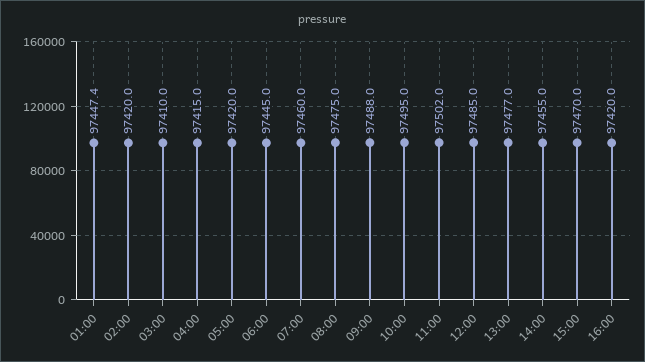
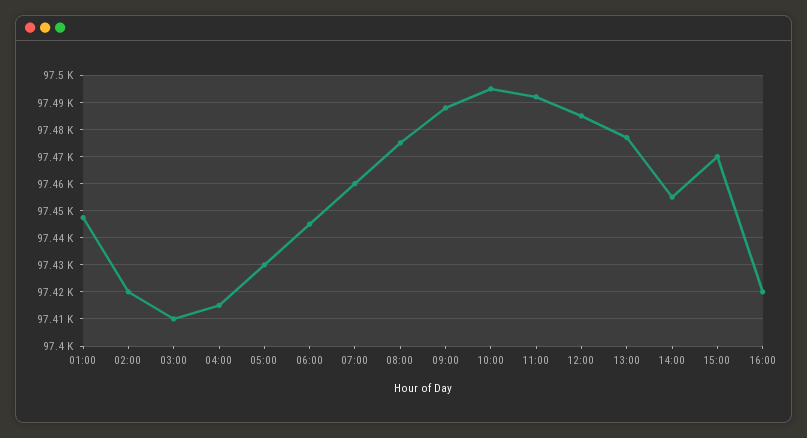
  {
    "01:00": 97447.4,
    "02:00": 97420,
    "03:00": 97410,
    "04:00": 97415,
-   "05:00": 97420,
+   "05:00": 97430,
    "06:00": 97445,
    "07:00": 97460,
    "08:00": 97475,
    "09:00": 97488,
    "10:00": 97495,
-   "11:00": 97502,
+   "11:00": 97492.5,
    "12:00": 97485,
    "13:00": 97477,
    "14:00": 97455,
    "15:00": 97470,
    "16:00": 97420
  }

